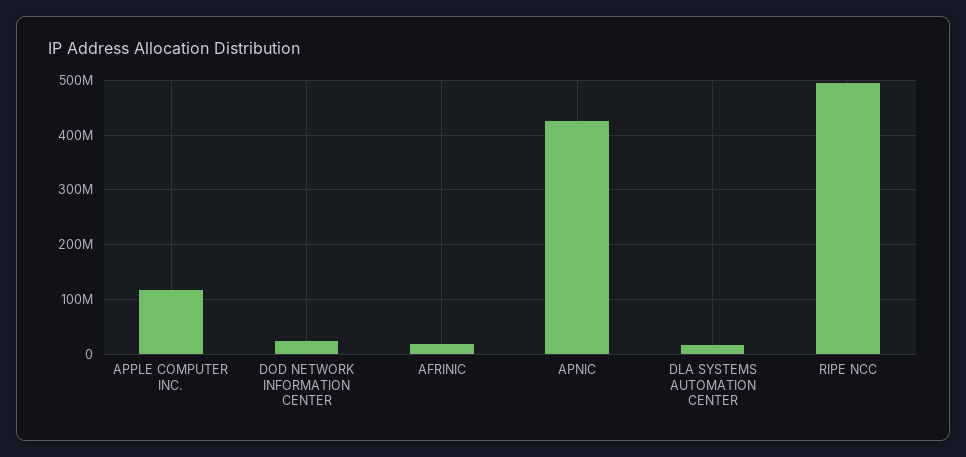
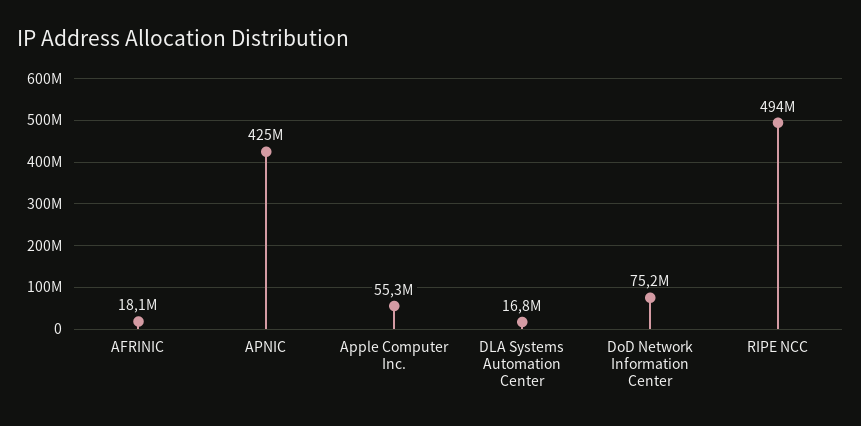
  {
-   "APPLE COMPUTER INC.": 120000000,
+   "APPLE COMPUTER INC.": 55300000,
-   "DOD NETWORK INFORMATION CENTER": 20000000,
+   "DOD NETWORK INFORMATION CENTER": 75200000,
    "AFRINIC": 18100000,
    "APNIC": 425000000,
    "DLA SYSTEMS AUTOMATION CENTER": 16800000,
    "RIPE NCC": 494000000
  }

